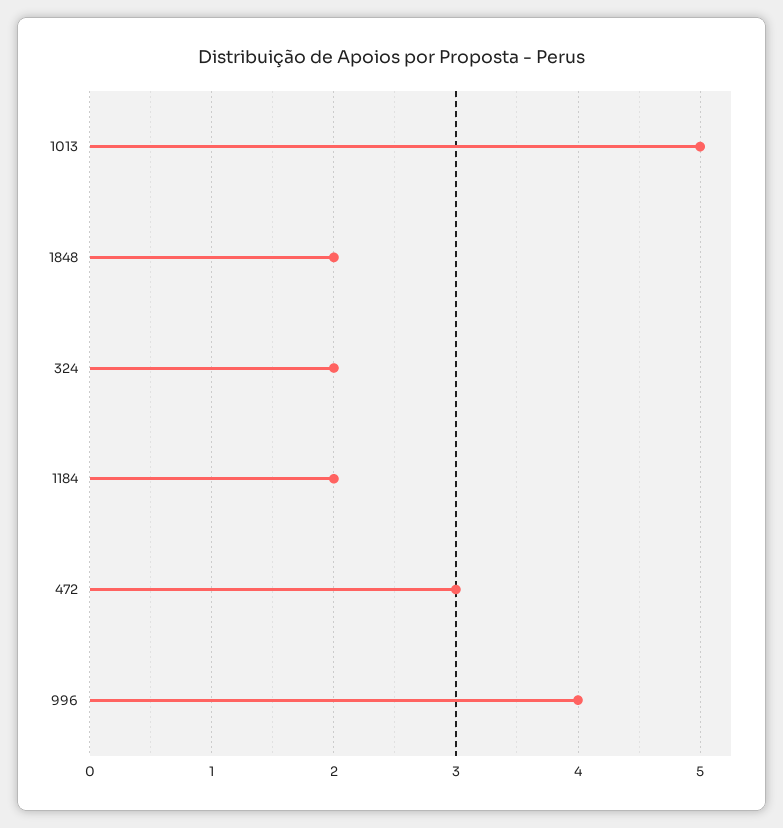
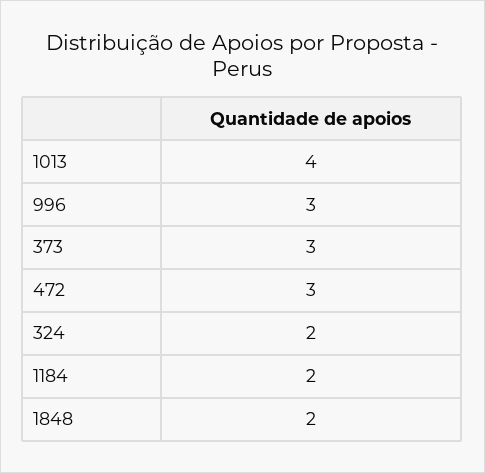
  {
-   "1013": 5,
+   "1013": 4,
    "1848": 2,
    "324": 2,
    "1184": 2,
    "472": 3,
-   "996": 4
+   "996": 3,
+   "373": 3
  }

